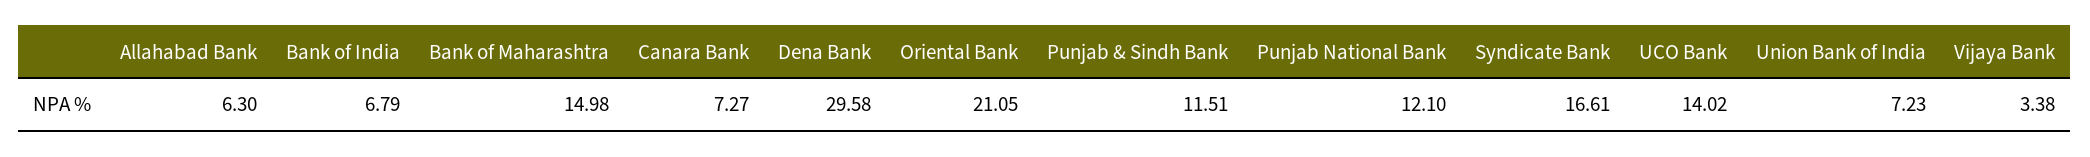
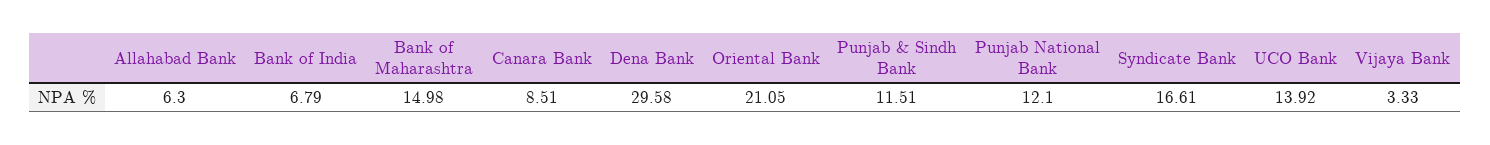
  {
    "Allahabad Bank": 6.3,
    "Bank of India": 6.79,
    "Bank of Maharashtra": 14.98,
-   "Canara Bank": 7.27,
+   "Canara Bank": 8.51,
    "Dena Bank": 29.58,
    "Oriental Bank": 21.05,
    "Punjab & Sindh Bank": 11.51,
    "Punjab National Bank": 12.1,
    "Syndicate Bank": 16.61,
-   "UCO Bank": 14.02,
+   "UCO Bank": 13.92,
-   "Union Bank of India": 7.23,
-   "Vijaya Bank": 3.38
+   "Vijaya Bank": 3.33
  }

